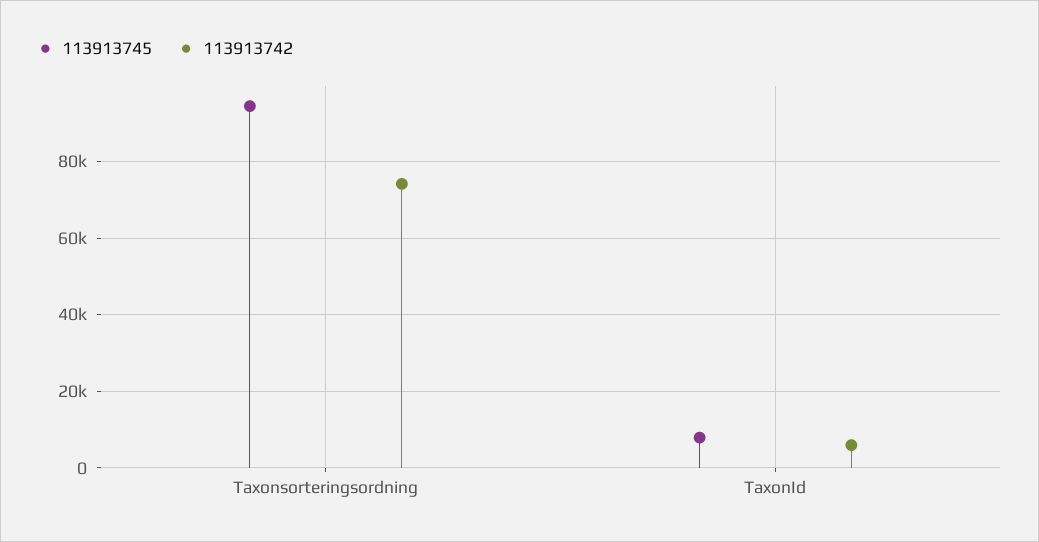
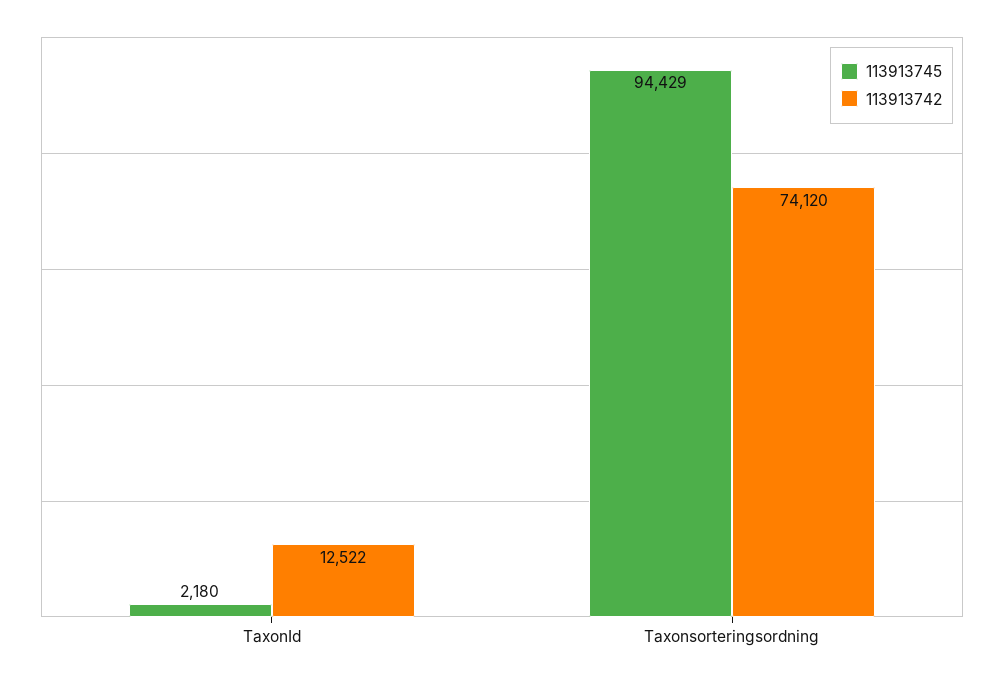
  {
    "113913745": {
      "Taxonsorteringsordning": 94429,
-     "TaxonId": 8000
+     "TaxonId": 2180
    },
    "113913742": {
      "Taxonsorteringsordning": 74120,
-     "TaxonId": 6000
+     "TaxonId": 12522
    }
  }

